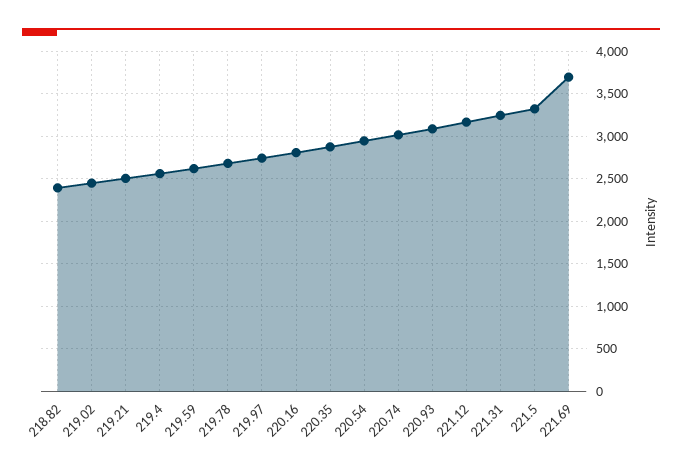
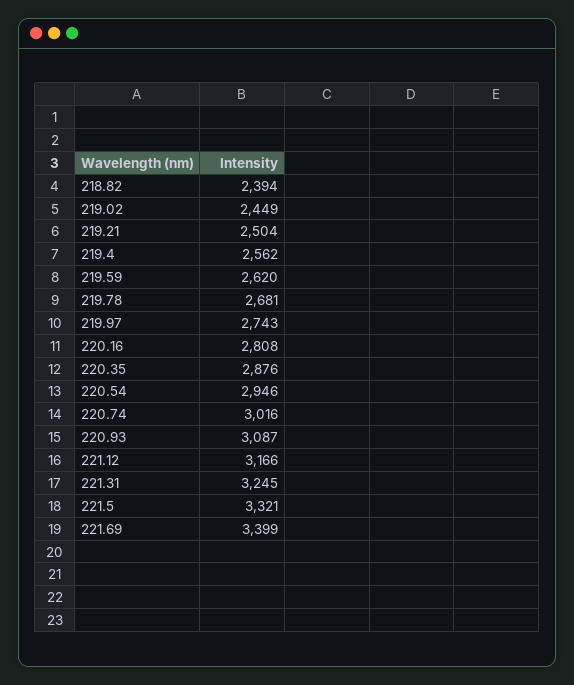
  {
    "218.82": 2394,
    "219.02": 2449,
    "219.21": 2504,
    "219.4": 2562,
    "219.59": 2620,
    "219.78": 2681,
    "219.97": 2743,
    "220.16": 2808,
    "220.35": 2876,
    "220.54": 2946,
    "220.74": 3016,
    "220.93": 3087,
    "221.12": 3166,
    "221.31": 3245,
    "221.5": 3321,
-   "221.69": 3700
+   "221.69": 3399
  }

